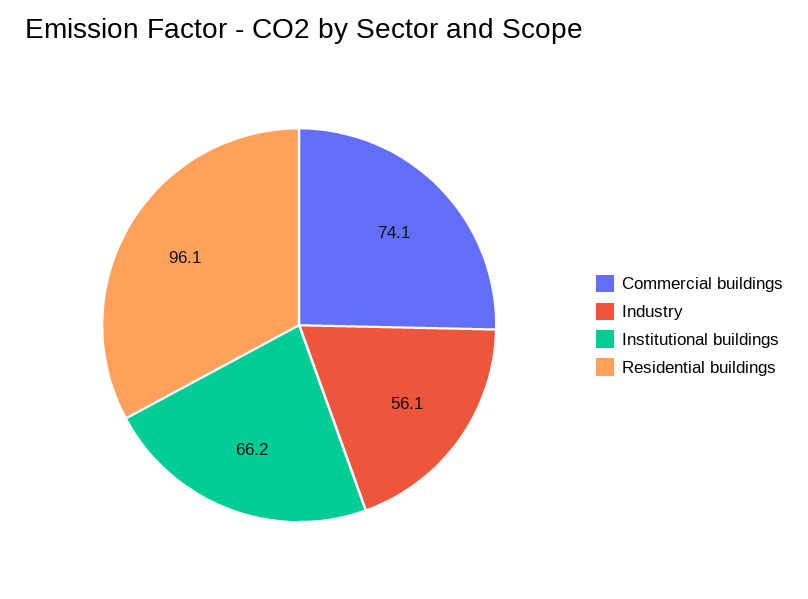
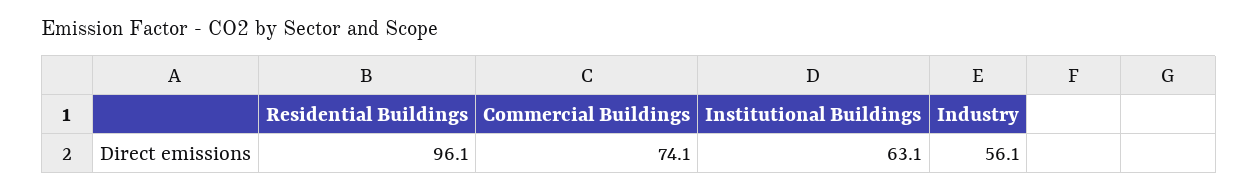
  {
    "Commercial buildings": 74.1,
    "Industry": 56.1,
-   "Institutional buildings": 66.2,
+   "Institutional buildings": 63.1,
    "Residential buildings": 96.1
  }

